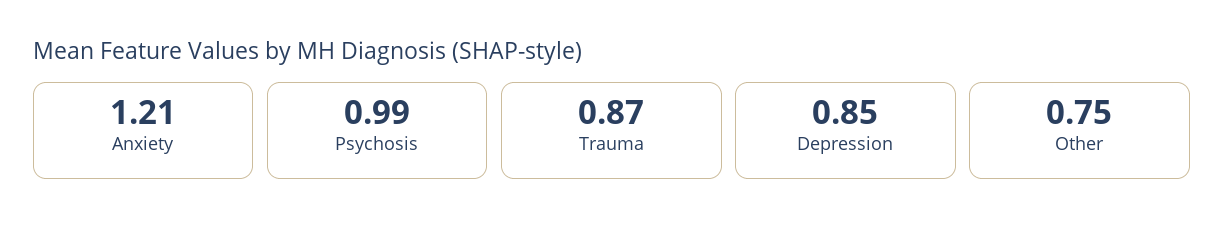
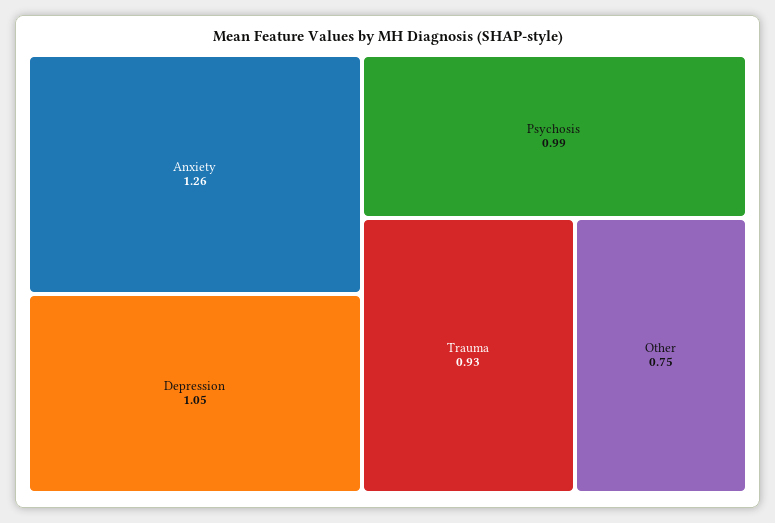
  {
-   "Anxiety": 1.21,
+   "Anxiety": 1.26,
    "Psychosis": 0.99,
-   "Trauma": 0.87,
+   "Trauma": 0.93,
-   "Depression": 0.85,
+   "Depression": 1.05,
    "Other": 0.75
  }

